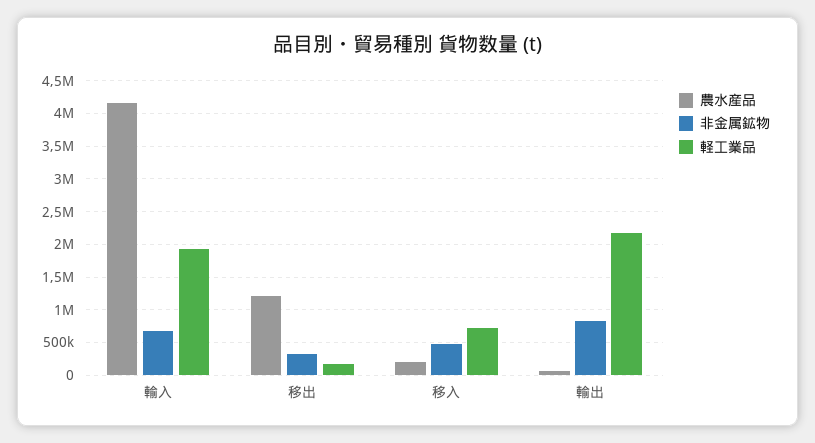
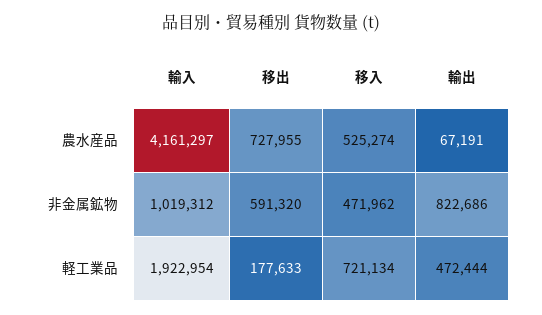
  {
    "農水産品": {
      "輸入": 4161297,
-     "移出": 1200000,
+     "移出": 727955,
-     "移入": 200000,
+     "移入": 525274,
      "輸出": 67191
    },
    "非金属鉱物": {
-     "輸入": 700000,
+     "輸入": 1019312,
-     "移出": 300000,
+     "移出": 591320,
      "移入": 471962,
      "輸出": 822686
    },
    "軽工業品": {
      "輸入": 1922954,
      "移出": 177633,
      "移入": 721134,
-     "輸出": 2200000
+     "輸出": 472444
    }
  }

